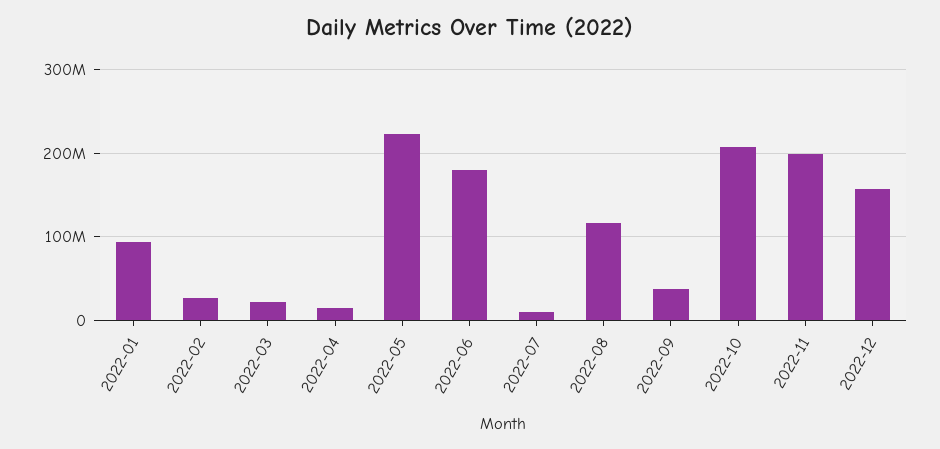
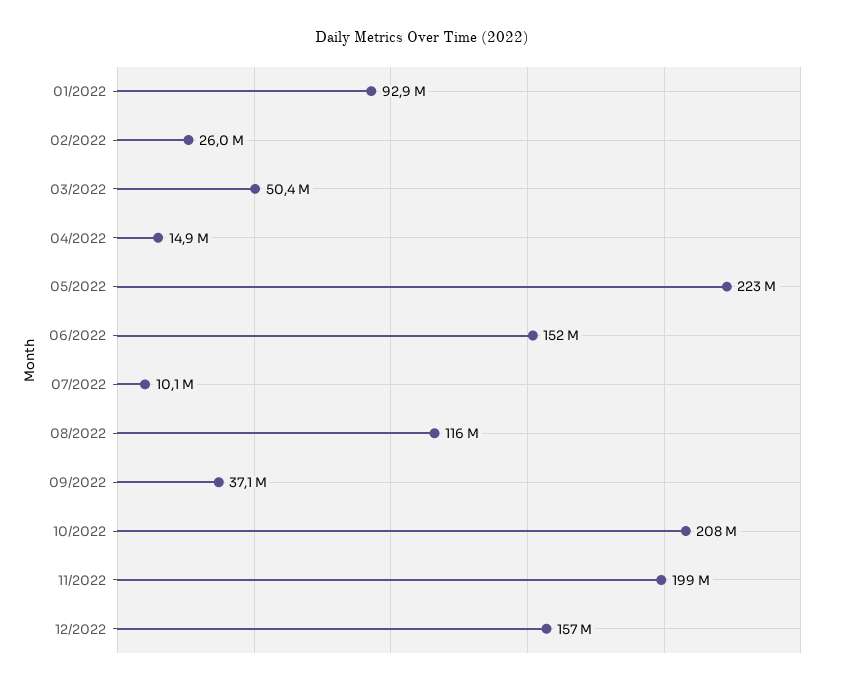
  {
    "2022-01": 92900000,
    "2022-02": 26000000,
-   "2022-03": 20000000,
+   "2022-03": 50400000,
    "2022-04": 14900000,
    "2022-05": 223000000,
-   "2022-06": 180000000,
+   "2022-06": 152000000,
    "2022-07": 10100000,
    "2022-08": 116000000,
    "2022-09": 37100000,
    "2022-10": 208000000,
    "2022-11": 199000000,
    "2022-12": 157000000
  }

